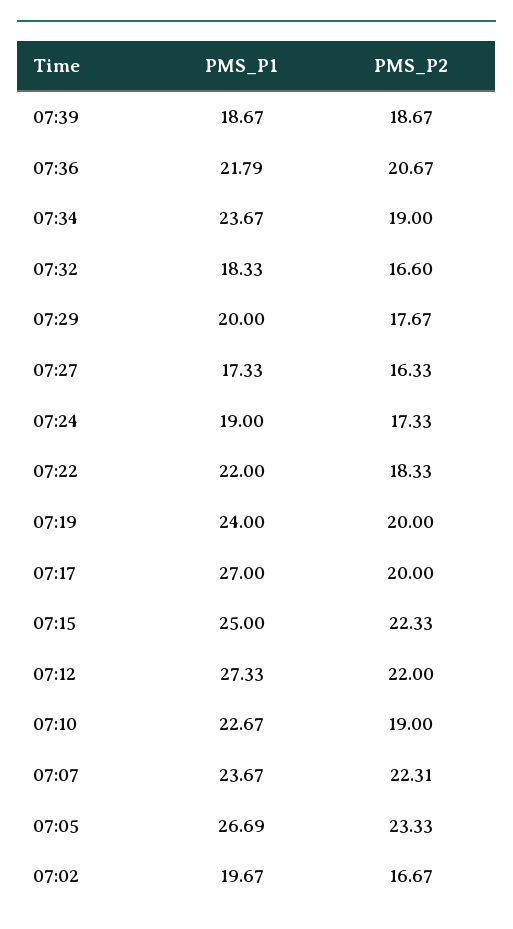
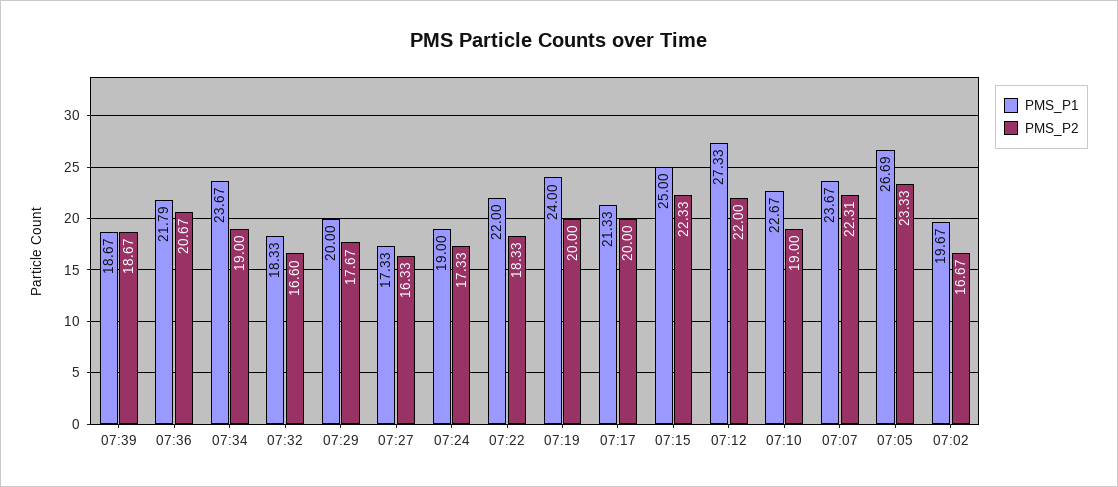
  {
    "PMS_P1": {
      "07:39": 18.67,
      "07:36": 21.79,
      "07:34": 23.67,
      "07:32": 18.33,
      "07:29": 20,
      "07:27": 17.33,
      "07:24": 19,
      "07:22": 22,
      "07:19": 24,
-     "07:17": 27,
+     "07:17": 21.33,
      "07:15": 25,
      "07:12": 27.33,
      "07:10": 22.67,
      "07:07": 23.67,
      "07:05": 26.69,
      "07:02": 19.67
    },
    "PMS_P2": {
      "07:39": 18.67,
      "07:36": 20.67,
      "07:34": 19,
      "07:32": 16.6,
      "07:29": 17.67,
      "07:27": 16.33,
      "07:24": 17.33,
      "07:22": 18.33,
      "07:19": 20,
      "07:17": 20,
      "07:15": 22.33,
      "07:12": 22,
      "07:10": 19,
      "07:07": 22.31,
      "07:05": 23.33,
      "07:02": 16.67
    }
  }

